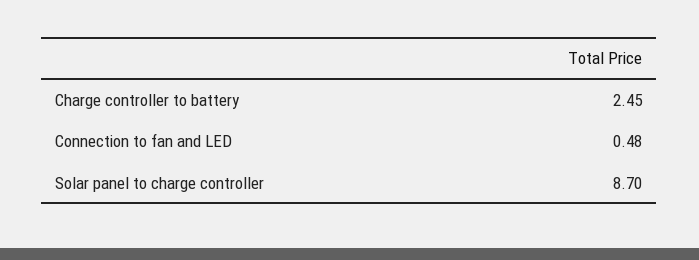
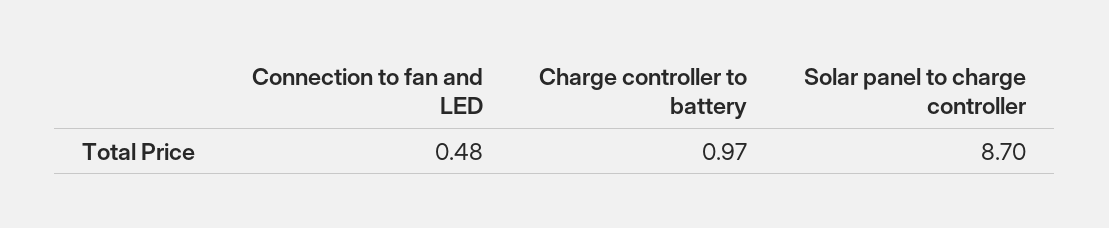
  {
-   "Charge controller to battery": 2.45,
+   "Charge controller to battery": 0.97,
    "Connection to fan and LED": 0.48,
    "Solar panel to charge controller": 8.7
  }

